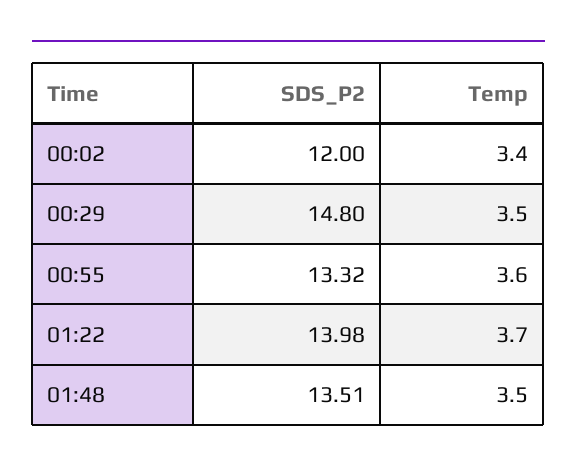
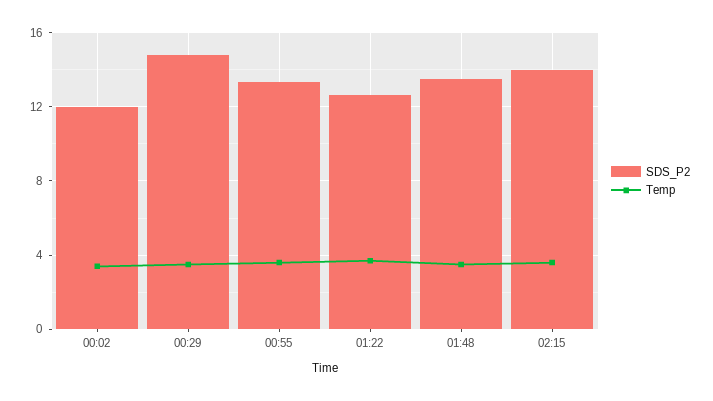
  {
    "SDS_P2": {
      "00:02": 12,
      "00:29": 14.8,
      "00:55": 13.32,
-     "01:22": 13.98,
+     "01:22": 12.5,
-     "01:48": 13.51
+     "01:48": 13.51,
+     "02:15": 14
    },
    "Temp": {
      "00:02": 3.4,
      "00:29": 3.5,
      "00:55": 3.6,
      "01:22": 3.7,
-     "01:48": 3.5
+     "01:48": 3.5,
+     "02:15": 3.5
    }
  }

